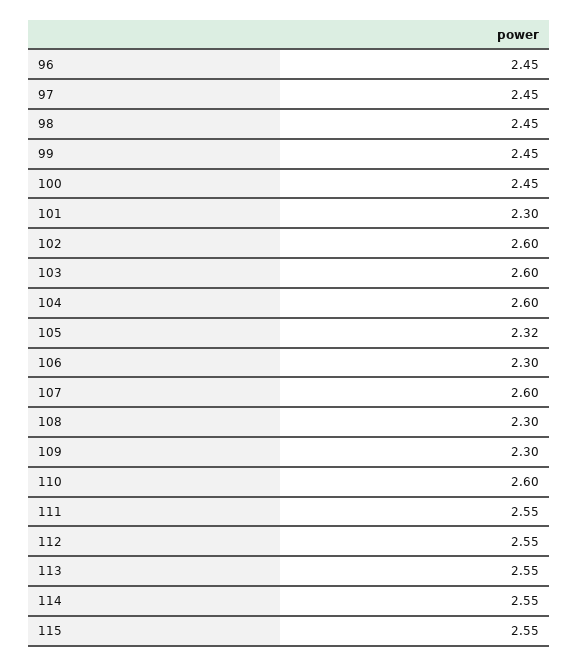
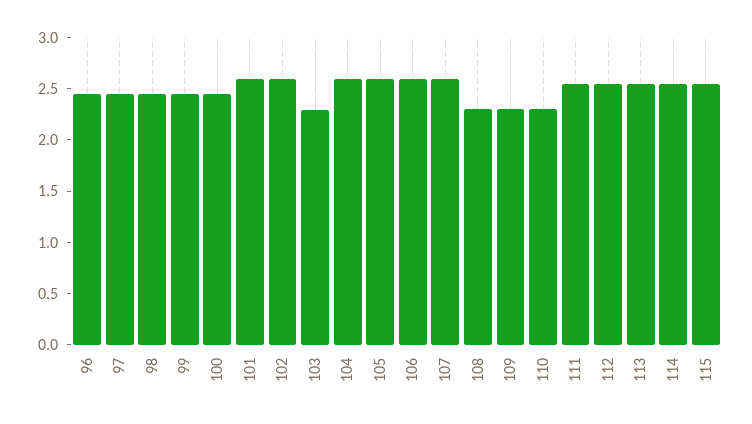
  {
    "96": 2.45,
    "97": 2.45,
    "98": 2.45,
    "99": 2.45,
    "100": 2.45,
-   "101": 2.3,
+   "101": 2.6,
    "102": 2.6,
-   "103": 2.6,
+   "103": 2.3,
    "104": 2.6,
-   "105": 2.32,
+   "105": 2.6,
-   "106": 2.3,
+   "106": 2.6,
    "107": 2.6,
    "108": 2.3,
    "109": 2.3,
-   "110": 2.6,
+   "110": 2.3,
    "111": 2.55,
    "112": 2.55,
    "113": 2.55,
    "114": 2.55,
    "115": 2.55
  }

